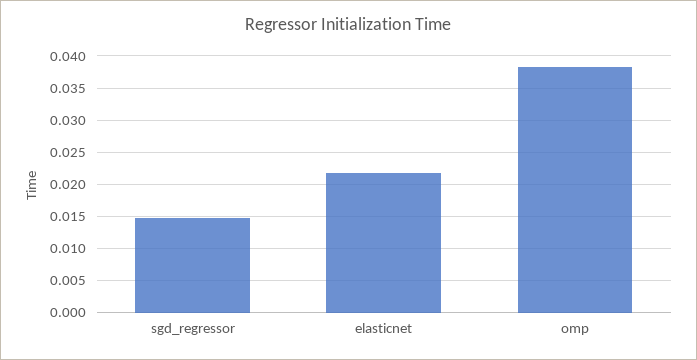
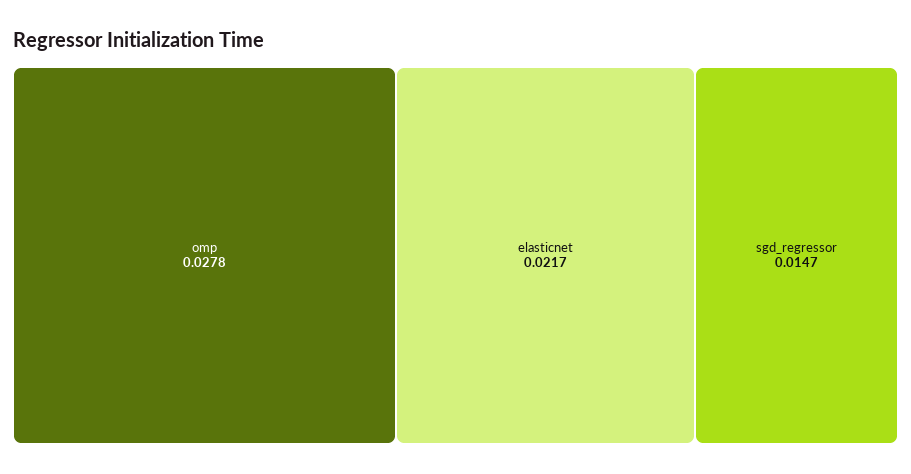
  {
    "sgd_regressor": 0.0147,
    "elasticnet": 0.0217,
-   "omp": 0.038
+   "omp": 0.0278
  }

